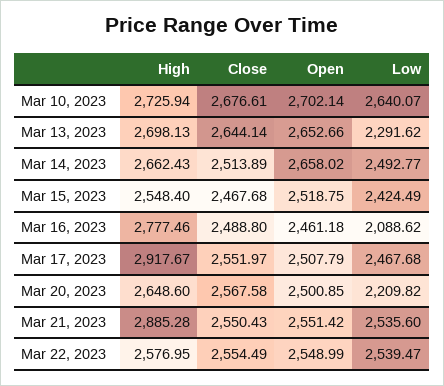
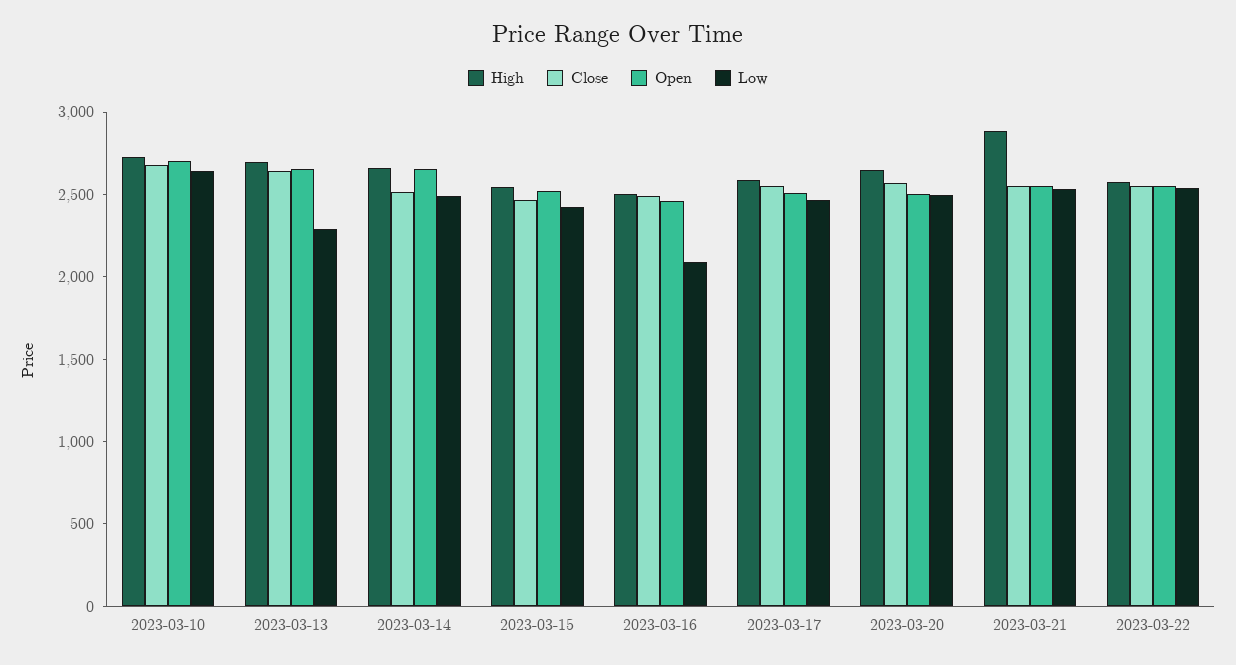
  {
    "High": {
      "Mar 10, 2023": 2725.94,
      "Mar 13, 2023": 2698.13,
      "Mar 14, 2023": 2662.43,
      "Mar 15, 2023": 2548.4,
-     "Mar 16, 2023": 2777.46,
+     "Mar 16, 2023": 2500,
-     "Mar 17, 2023": 2917.67,
+     "Mar 17, 2023": 2600,
      "Mar 20, 2023": 2648.6,
      "Mar 21, 2023": 2885.28,
      "Mar 22, 2023": 2576.95
    },
    "Close": {
      "Mar 10, 2023": 2676.61,
      "Mar 13, 2023": 2644.14,
      "Mar 14, 2023": 2513.89,
      "Mar 15, 2023": 2467.68,
      "Mar 16, 2023": 2488.8,
      "Mar 17, 2023": 2551.97,
      "Mar 20, 2023": 2567.58,
      "Mar 21, 2023": 2550.43,
      "Mar 22, 2023": 2554.49
    },
    "Open": {
      "Mar 10, 2023": 2702.14,
      "Mar 13, 2023": 2652.66,
      "Mar 14, 2023": 2658.02,
      "Mar 15, 2023": 2518.75,
      "Mar 16, 2023": 2461.18,
      "Mar 17, 2023": 2507.79,
      "Mar 20, 2023": 2500.85,
      "Mar 21, 2023": 2551.42,
      "Mar 22, 2023": 2548.99
    },
    "Low": {
      "Mar 10, 2023": 2640.07,
      "Mar 13, 2023": 2291.62,
      "Mar 14, 2023": 2492.77,
      "Mar 15, 2023": 2424.49,
      "Mar 16, 2023": 2088.62,
      "Mar 17, 2023": 2467.68,
-     "Mar 20, 2023": 2209.82,
+     "Mar 20, 2023": 2500,
      "Mar 21, 2023": 2535.6,
      "Mar 22, 2023": 2539.47
    }
  }

